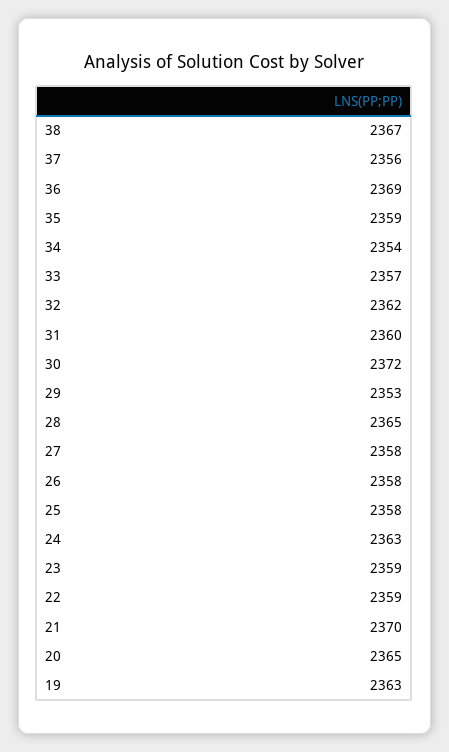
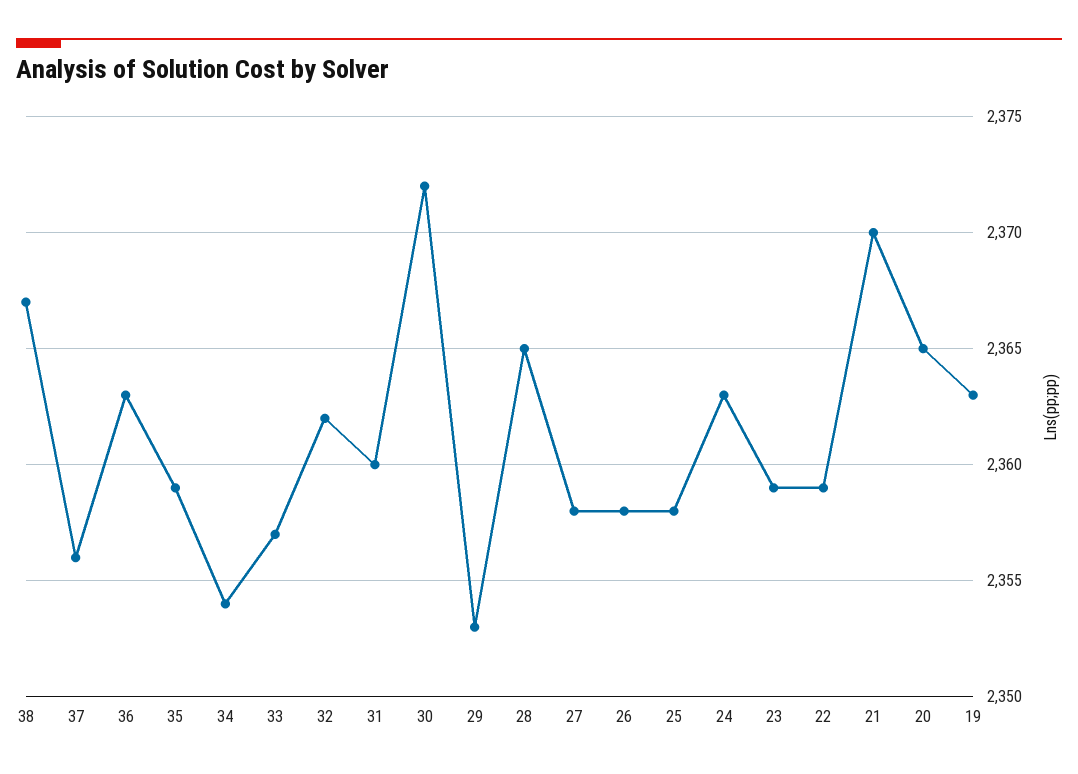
  {
    "38": 2367,
    "37": 2356,
-   "36": 2369,
+   "36": 2363,
    "35": 2359,
    "34": 2354,
    "33": 2357,
    "32": 2362,
    "31": 2360,
    "30": 2372,
    "29": 2353,
    "28": 2365,
    "27": 2358,
    "26": 2358,
    "25": 2358,
    "24": 2363,
    "23": 2359,
    "22": 2359,
    "21": 2370,
    "20": 2365,
    "19": 2363
  }

